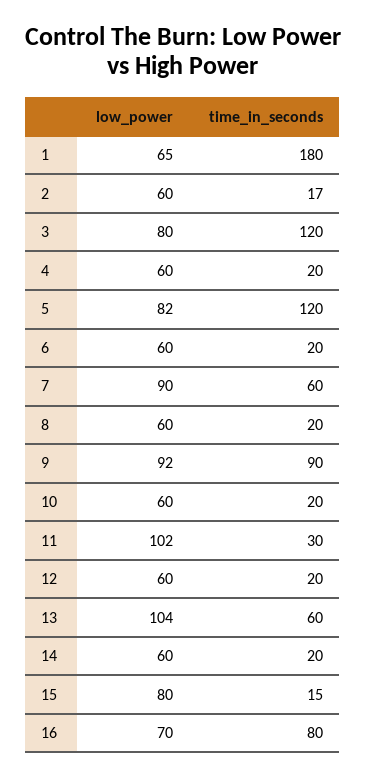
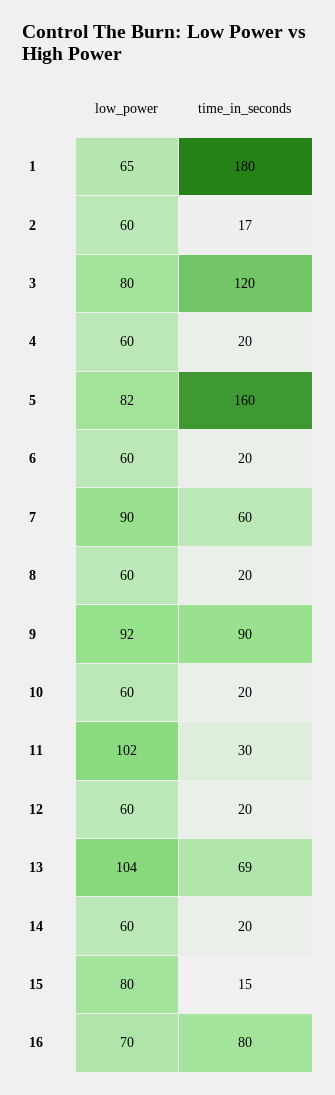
  {
    "low_power": {
      "1": 65,
      "2": 60,
      "3": 80,
      "4": 60,
      "5": 82,
      "6": 60,
      "7": 90,
      "8": 60,
      "9": 92,
      "10": 60,
      "11": 102,
      "12": 60,
      "13": 104,
      "14": 60,
      "15": 80,
      "16": 70
    },
    "time_in_seconds": {
      "1": 180,
      "2": 17,
      "3": 120,
      "4": 20,
-     "5": 120,
+     "5": 160,
      "6": 20,
      "7": 60,
      "8": 20,
      "9": 90,
      "10": 20,
      "11": 30,
      "12": 20,
-     "13": 60,
+     "13": 69,
      "14": 20,
      "15": 15,
      "16": 80
    }
  }

